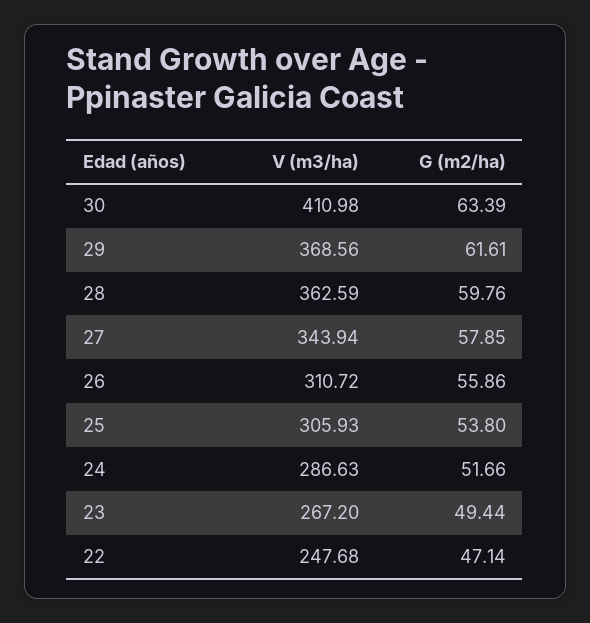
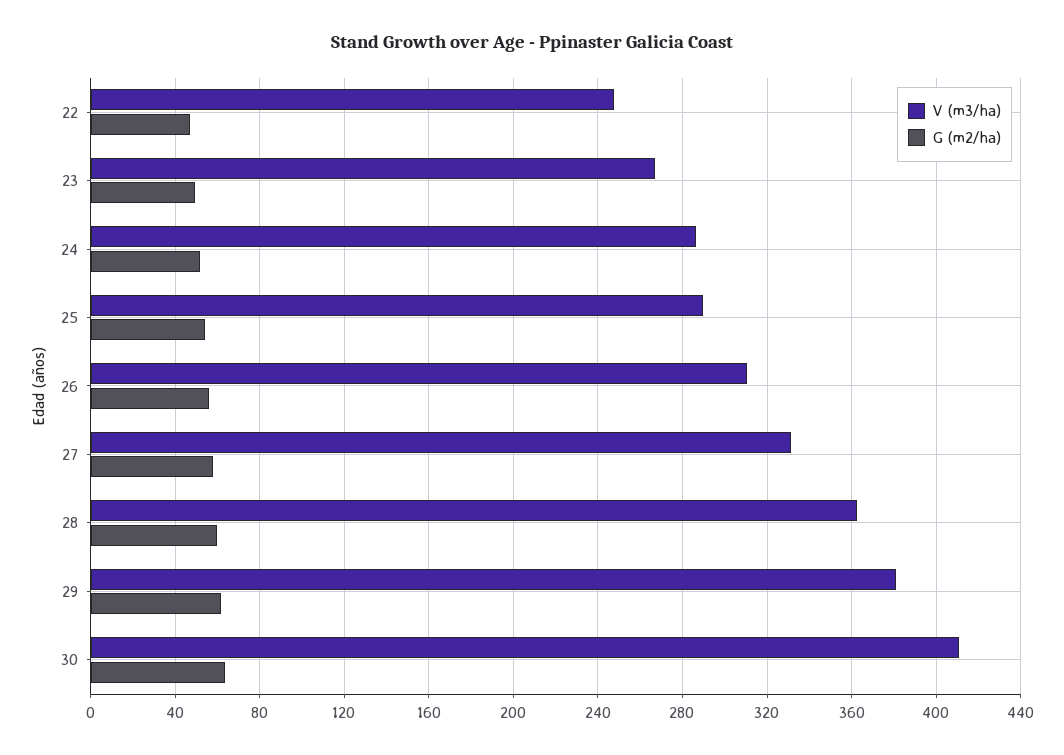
  {
    "V (m3/ha)": {
      "30": 410.98,
-     "29": 368.56,
+     "29": 380,
      "28": 362.59,
-     "27": 343.94,
+     "27": 330,
      "26": 310.72,
-     "25": 305.93,
+     "25": 290,
      "24": 286.63,
      "23": 267.2,
      "22": 247.68
    },
    "G (m2/ha)": {
      "30": 63.39,
      "29": 61.61,
      "28": 59.76,
      "27": 57.85,
      "26": 55.86,
      "25": 53.8,
      "24": 51.66,
      "23": 49.44,
      "22": 47.14
    }
  }

